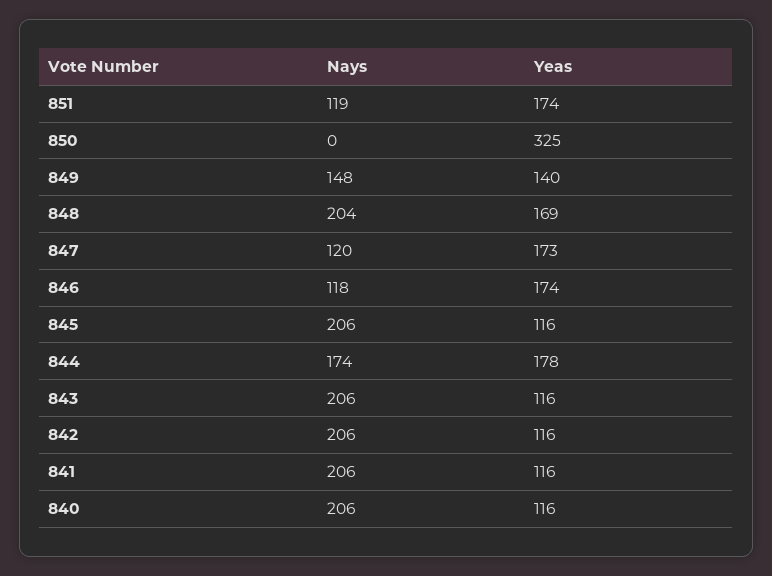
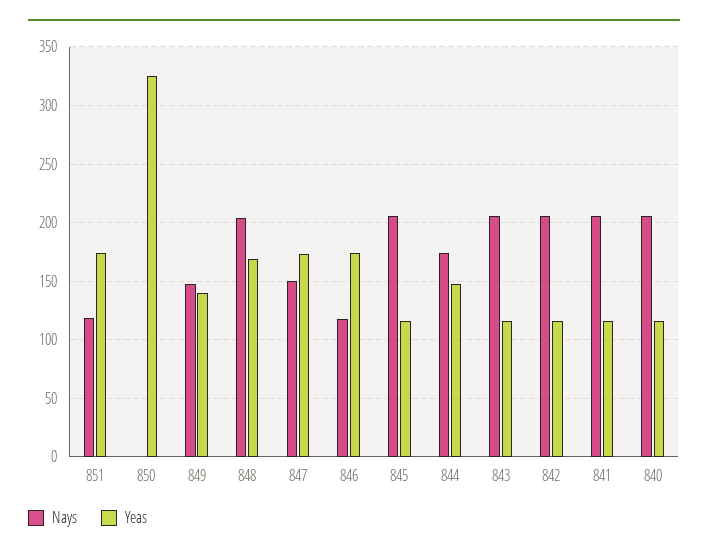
  {
    "Nays": {
      "851": 119,
      "850": 0,
      "849": 148,
      "848": 204,
-     "847": 120,
+     "847": 150,
      "846": 118,
      "845": 206,
      "844": 174,
      "843": 206,
      "842": 206,
      "841": 206,
      "840": 206
    },
    "Yeas": {
      "851": 174,
      "850": 325,
      "849": 140,
      "848": 169,
      "847": 173,
      "846": 174,
      "845": 116,
-     "844": 178,
+     "844": 150,
      "843": 116,
      "842": 116,
      "841": 116,
      "840": 116
    }
  }

